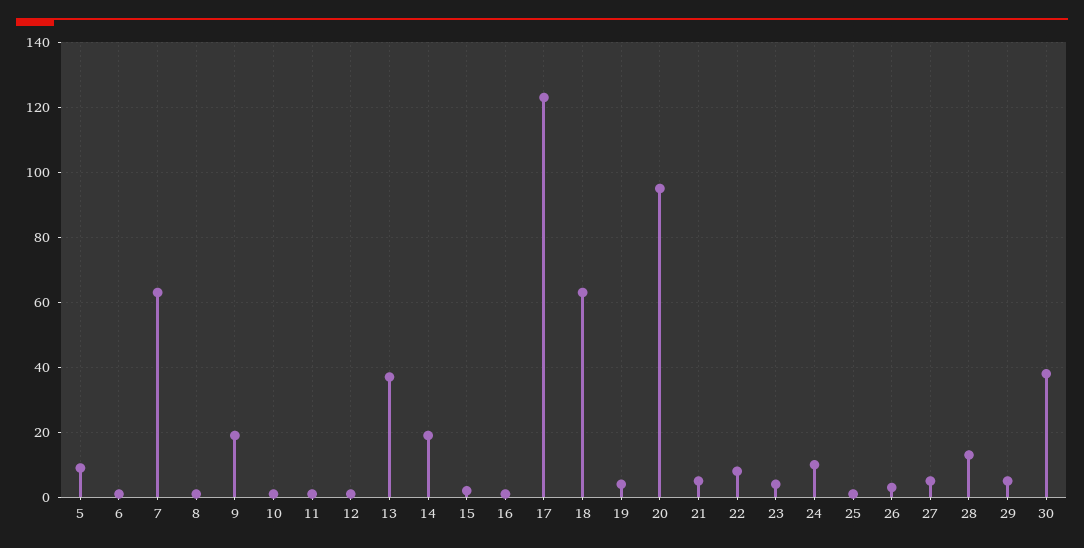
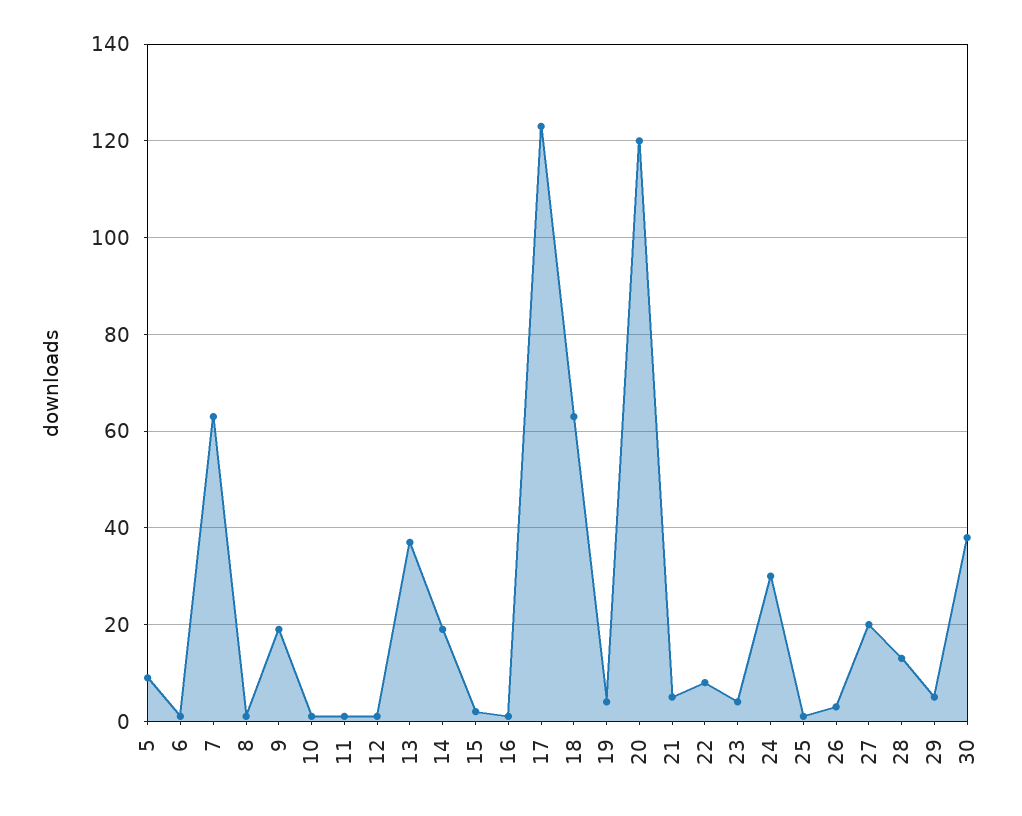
  {
    "5": 10,
    "6": 0,
    "7": 65,
    "8": 0,
    "9": 20,
    "10": 0,
    "11": 0,
    "12": 0,
    "13": 35,
    "14": 20,
    "15": 0,
    "16": 0,
    "17": 125,
    "18": 65,
    "19": 5,
-   "20": 95,
+   "20": 120,
    "21": 5,
    "22": 10,
    "23": 5,
-   "24": 10,
+   "24": 30,
    "25": 0,
    "26": 5,
-   "27": 5,
+   "27": 20,
    "28": 15,
    "29": 5,
    "30": 40
  }

